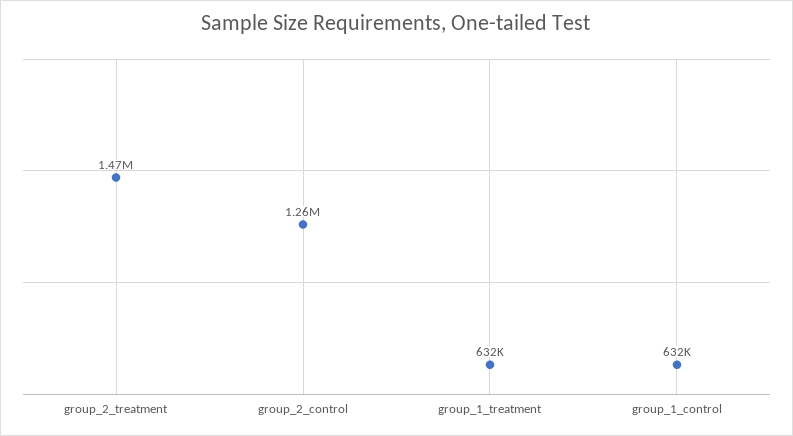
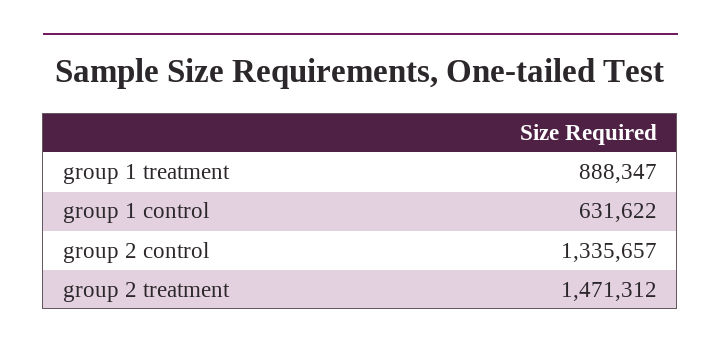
  {
    "group_2_treatment": 1471312,
-   "group_2_control": 1260000,
+   "group_2_control": 1335657,
-   "group_1_treatment": 632000,
+   "group_1_treatment": 888347,
    "group_1_control": 631622
  }

